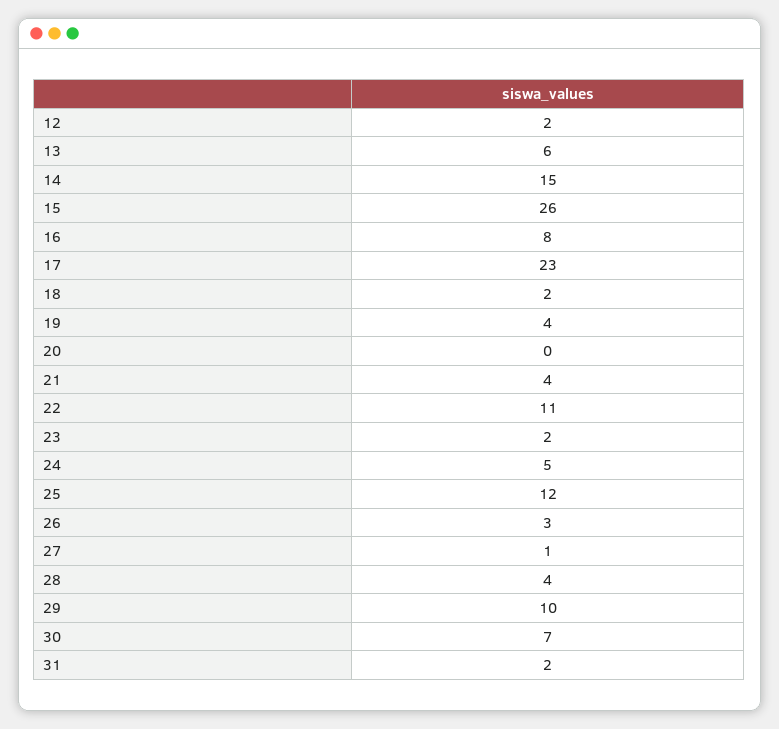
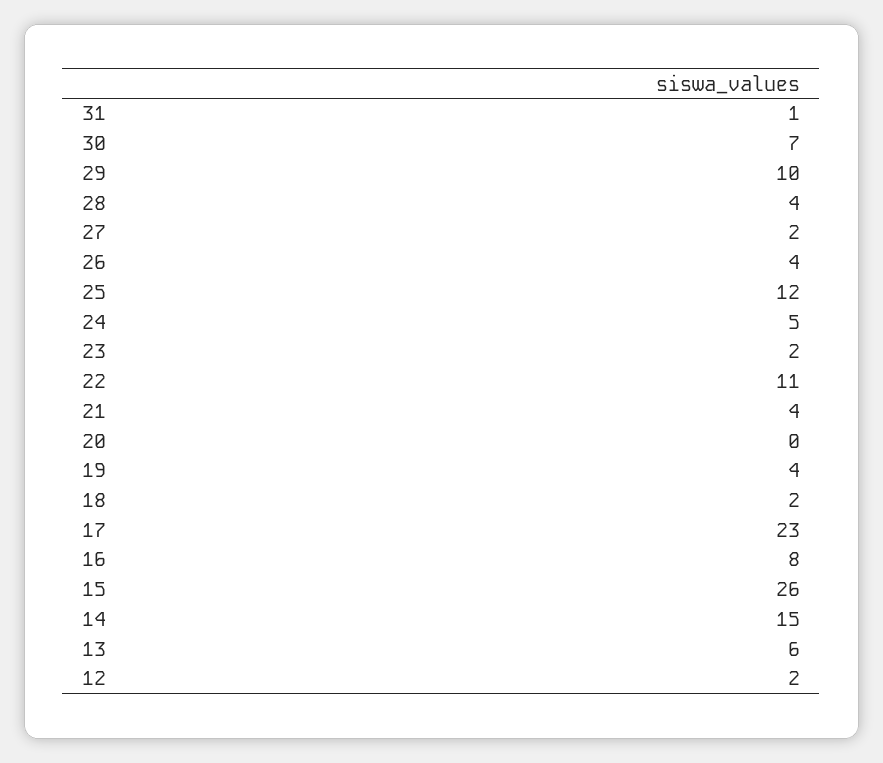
  {
    "12": 2,
    "13": 6,
    "14": 15,
    "15": 26,
    "16": 8,
    "17": 23,
    "18": 2,
    "19": 4,
    "20": 0,
    "21": 4,
    "22": 11,
    "23": 2,
    "24": 5,
    "25": 12,
-   "26": 3,
+   "26": 4,
-   "27": 1,
+   "27": 2,
    "28": 4,
    "29": 10,
    "30": 7,
-   "31": 2
+   "31": 1
  }

